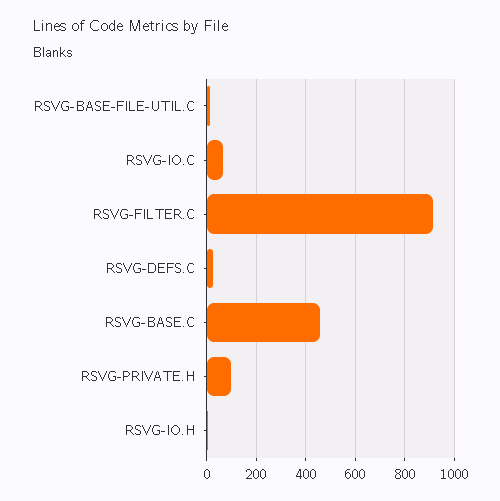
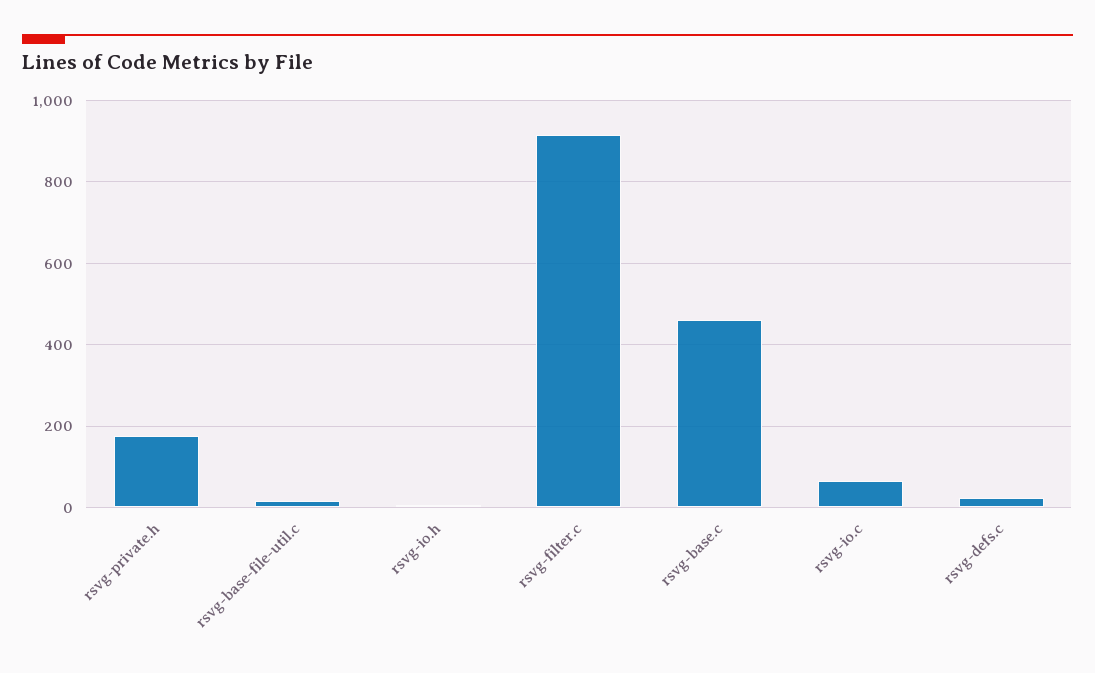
  {
    "RSVG-BASE-FILE-UTIL.C": 20,
    "RSVG-IO.C": 60,
    "RSVG-FILTER.C": 920,
    "RSVG-DEFS.C": 20,
    "RSVG-BASE.C": 460,
-   "RSVG-PRIVATE.H": 100,
+   "RSVG-PRIVATE.H": 180,
    "RSVG-IO.H": 0
  }

